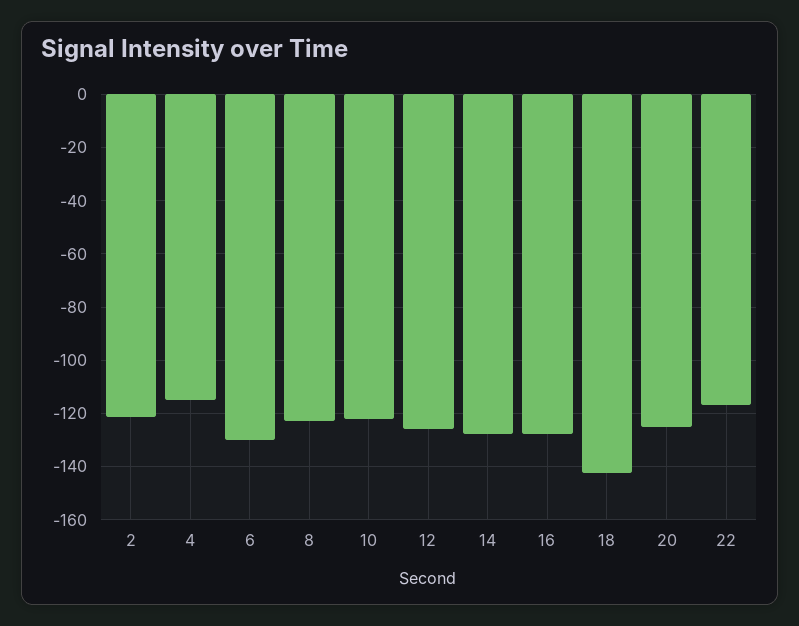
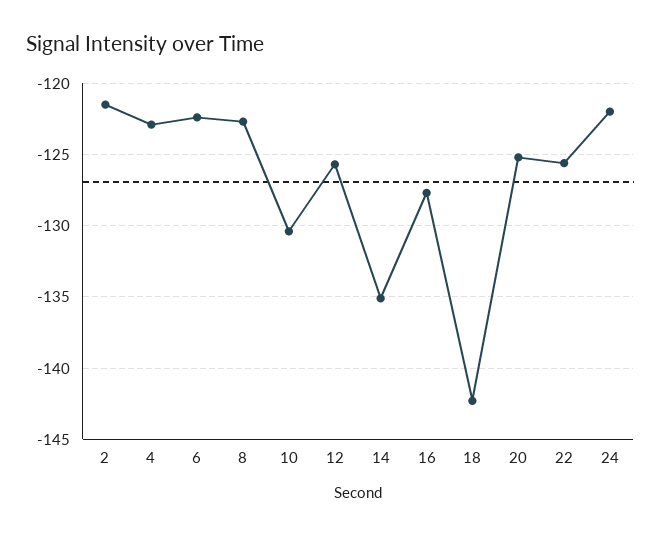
  {
    "2": -121.5,
-   "4": -115,
+   "4": -123,
-   "6": -130,
+   "6": -122.5,
    "8": -122.5,
-   "10": -122.5,
+   "10": -130.5,
    "12": -125.5,
-   "14": -127.5,
+   "14": -135,
    "16": -127.5,
    "18": -142.5,
    "20": -125,
-   "22": -117.5
+   "22": -125.5,
+   "24": -122
  }

